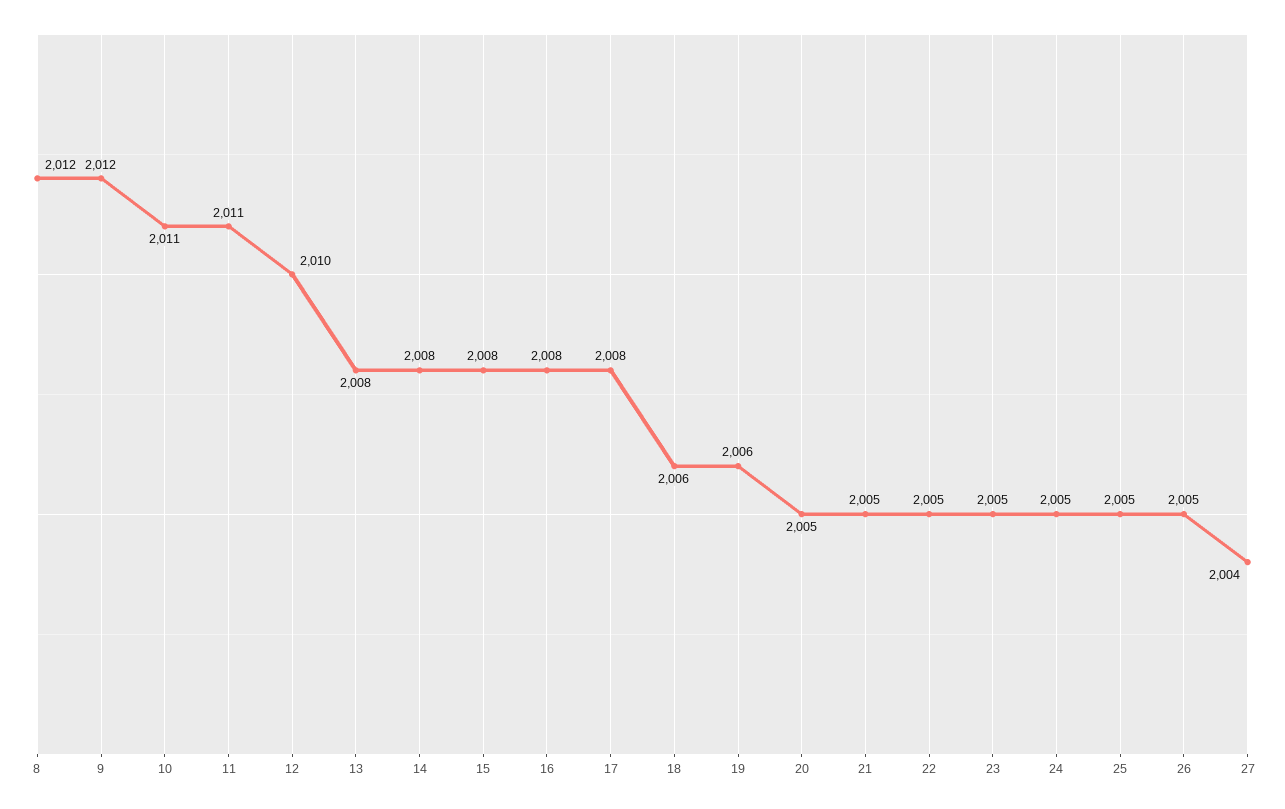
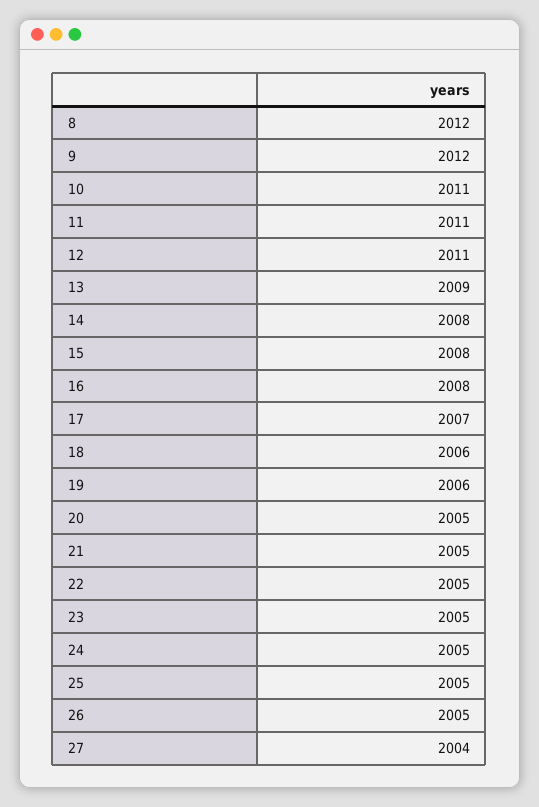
  {
    "8": 2012,
    "9": 2012,
    "10": 2011,
    "11": 2011,
-   "12": 2010,
+   "12": 2011,
-   "13": 2008,
+   "13": 2009,
    "14": 2008,
    "15": 2008,
    "16": 2008,
-   "17": 2008,
+   "17": 2007,
    "18": 2006,
    "19": 2006,
    "20": 2005,
    "21": 2005,
    "22": 2005,
    "23": 2005,
    "24": 2005,
    "25": 2005,
    "26": 2005,
    "27": 2004
  }

